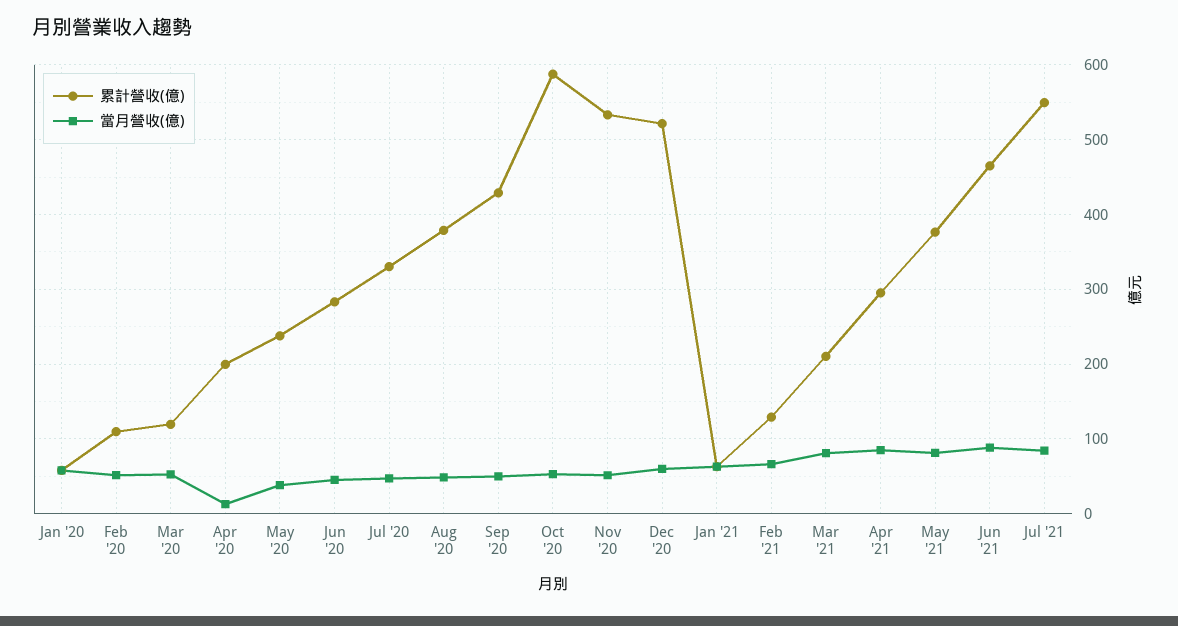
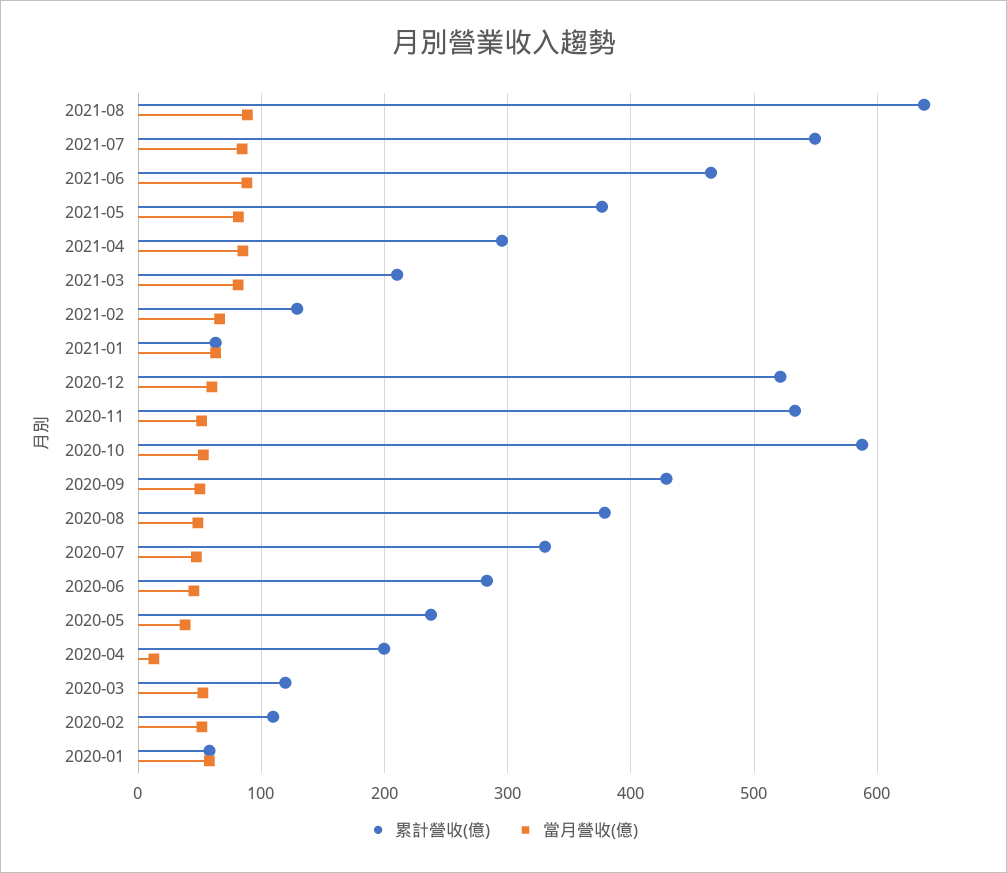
  {
    "累計營收(億)": {
      "Jan '20": 60,
      "Feb '20": 110,
      "Mar '20": 120,
      "Apr '20": 200,
      "May '20": 240,
      "Jun '20": 280,
      "Jul '20": 330,
      "Aug '20": 380,
      "Sep '20": 430,
      "Oct '20": 590,
      "Nov '20": 530,
      "Dec '20": 520,
      "Jan '21": 60,
      "Feb '21": 130,
      "Mar '21": 210,
      "Apr '21": 300,
      "May '21": 380,
      "Jun '21": 460,
-     "Jul '21": 550
+     "Jul '21": 550,
+     "2021-08": 640
    },
    "當月營收(億)": {
      "Jan '20": 60,
      "Feb '20": 50,
      "Mar '20": 50,
      "Apr '20": 10,
      "May '20": 40,
      "Jun '20": 50,
      "Jul '20": 50,
      "Aug '20": 50,
      "Sep '20": 50,
      "Oct '20": 50,
      "Nov '20": 50,
      "Dec '20": 60,
      "Jan '21": 60,
      "Feb '21": 70,
      "Mar '21": 80,
      "Apr '21": 90,
      "May '21": 80,
      "Jun '21": 90,
-     "Jul '21": 80
+     "Jul '21": 80,
+     "2021-08": 90
    }
  }

